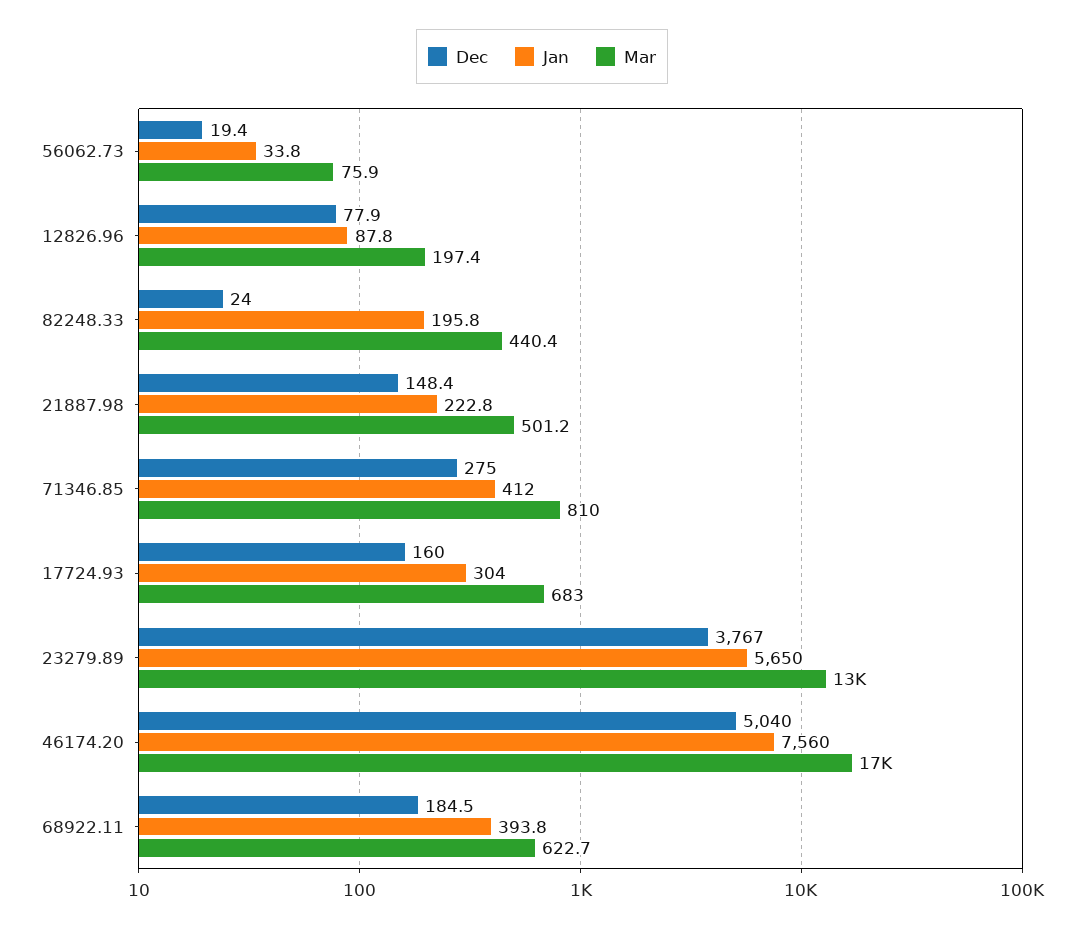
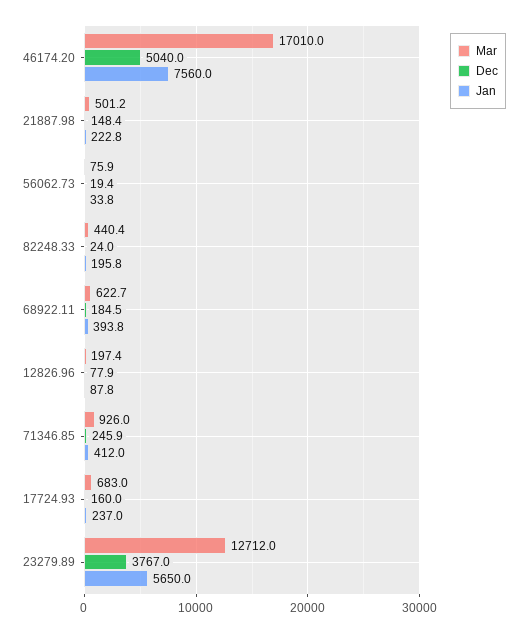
  {
    "Dec": {
      "56062.73": 19.4,
      "12826.96": 77.9,
      "82248.33": 24,
      "21887.98": 148.4,
-     "71346.85": 275,
+     "71346.85": 245.9,
      "17724.93": 160,
      "23279.89": 3767,
      "46174.20": 5040,
      "68922.11": 184.5
    },
    "Jan": {
      "56062.73": 33.8,
      "12826.96": 87.8,
      "82248.33": 195.8,
      "21887.98": 222.8,
      "71346.85": 412,
-     "17724.93": 304,
+     "17724.93": 237,
      "23279.89": 5650,
      "46174.20": 7560,
      "68922.11": 393.8
    },
    "Mar": {
      "56062.73": 75.9,
      "12826.96": 197.4,
      "82248.33": 440.4,
      "21887.98": 501.2,
-     "71346.85": 810,
+     "71346.85": 926,
      "17724.93": 683,
      "23279.89": 12712,
      "46174.20": 17010,
      "68922.11": 622.7
    }
  }

